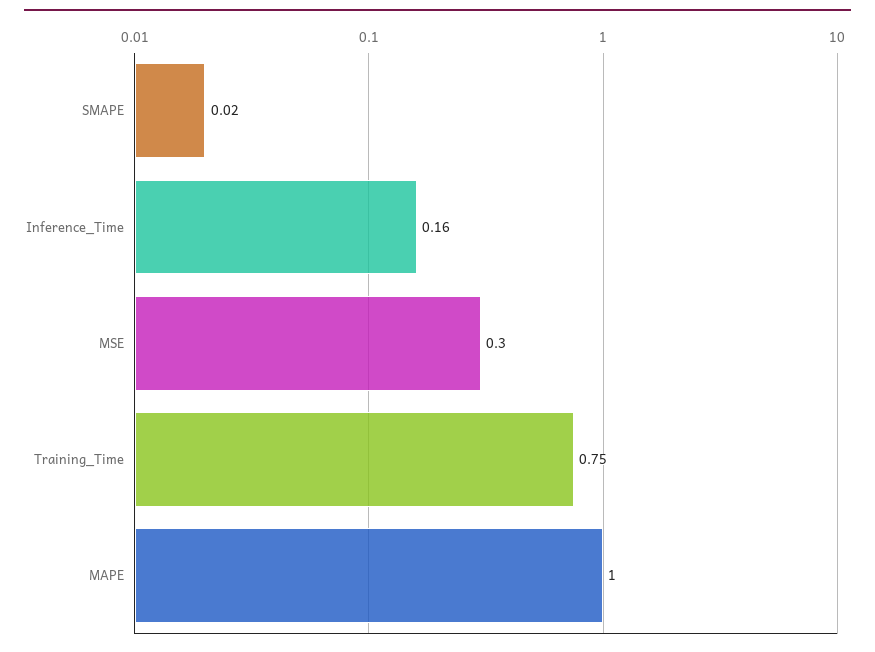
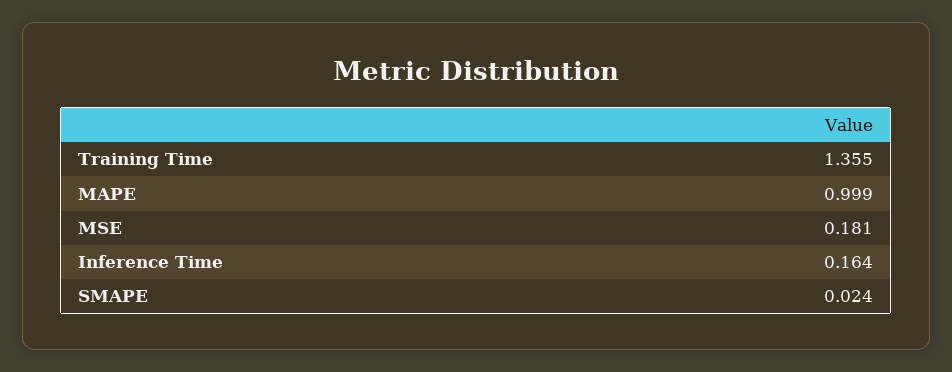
  {
    "SMAPE": 0.024,
    "Inference_Time": 0.164,
-   "MSE": 0.3,
+   "MSE": 0.181,
-   "Training_Time": 0.75,
+   "Training_Time": 1.355,
    "MAPE": 0.999
  }

